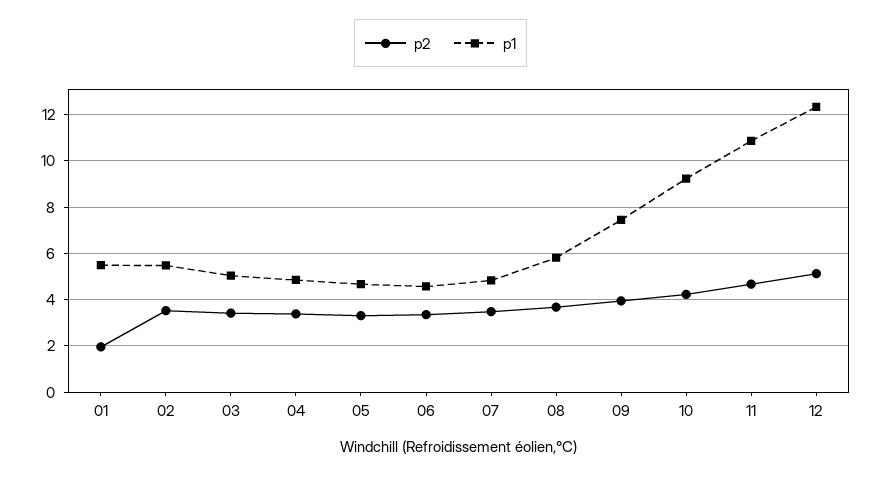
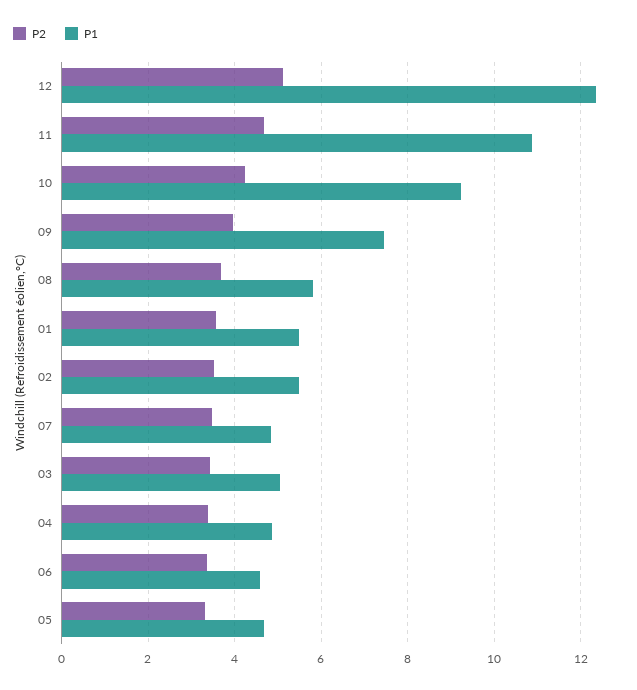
  {
    "p2": {
-     "01": 2,
+     "01": 3.6,
      "02": 3.6,
      "03": 3.4,
      "04": 3.4,
      "05": 3.4,
      "06": 3.4,
      "07": 3.4,
      "08": 3.6,
      "09": 4,
      "10": 4.2,
      "11": 4.6,
      "12": 5.2
    },
    "p1": {
      "01": 5.4,
      "02": 5.4,
      "03": 5,
      "04": 4.8,
      "05": 4.6,
      "06": 4.6,
      "07": 4.8,
      "08": 5.8,
      "09": 7.4,
      "10": 9.2,
      "11": 10.8,
      "12": 12.4
    }
  }

